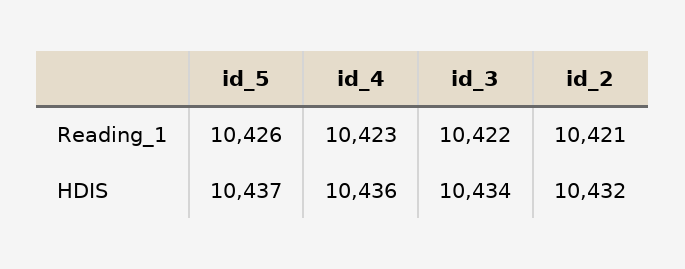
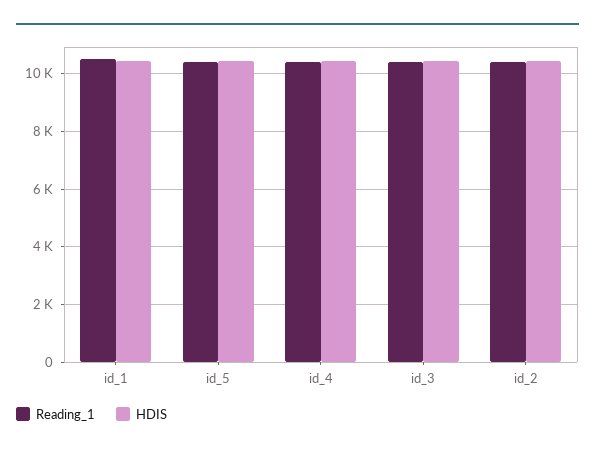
  {
    "Reading_1": {
      "id_5": 10426,
      "id_4": 10423,
      "id_3": 10422,
-     "id_2": 10421
+     "id_2": 10421,
+     "id_1": 10500
    },
    "HDIS": {
      "id_5": 10437,
      "id_4": 10436,
      "id_3": 10434,
-     "id_2": 10432
+     "id_2": 10432,
+     "id_1": 10500
    }
  }

